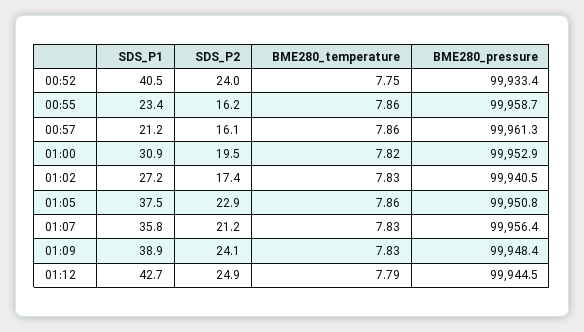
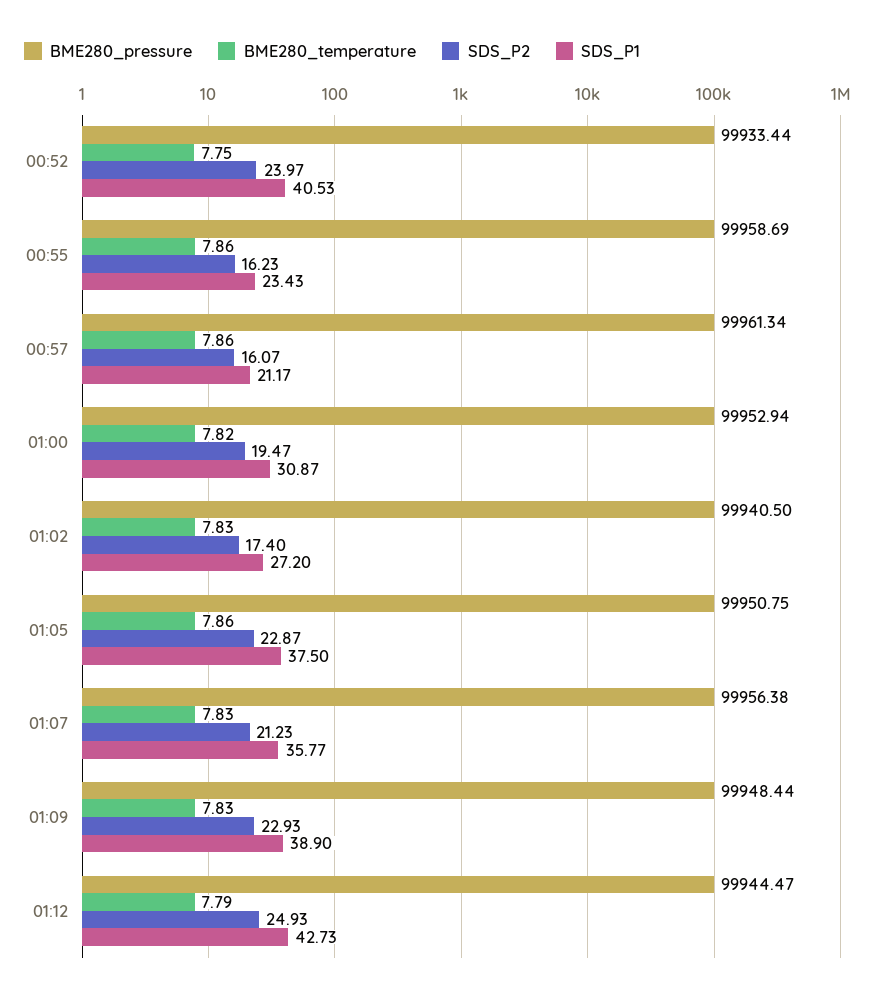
  {
    "SDS_P1": {
      "00:52": 40.53,
      "00:55": 23.43,
      "00:57": 21.17,
      "01:00": 30.87,
      "01:02": 27.2,
      "01:05": 37.5,
      "01:07": 35.77,
      "01:09": 38.9,
      "01:12": 42.73
    },
    "SDS_P2": {
      "00:52": 23.97,
      "00:55": 16.23,
      "00:57": 16.07,
      "01:00": 19.47,
      "01:02": 17.4,
      "01:05": 22.87,
      "01:07": 21.23,
-     "01:09": 24.1,
+     "01:09": 22.93,
      "01:12": 24.93
    },
    "BME280_temperature": {
      "00:52": 7.75,
      "00:55": 7.86,
      "00:57": 7.86,
      "01:00": 7.82,
      "01:02": 7.83,
      "01:05": 7.86,
      "01:07": 7.83,
      "01:09": 7.83,
      "01:12": 7.79
    },
    "BME280_pressure": {
      "00:52": 99933.44,
      "00:55": 99958.69,
      "00:57": 99961.34,
      "01:00": 99952.94,
      "01:02": 99940.5,
      "01:05": 99950.75,
      "01:07": 99956.38,
      "01:09": 99948.44,
      "01:12": 99944.47
    }
  }

